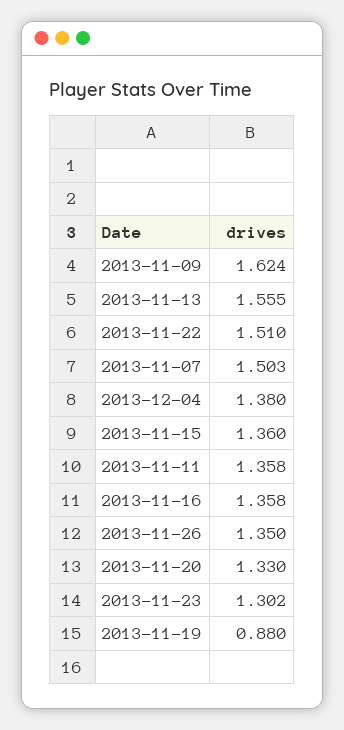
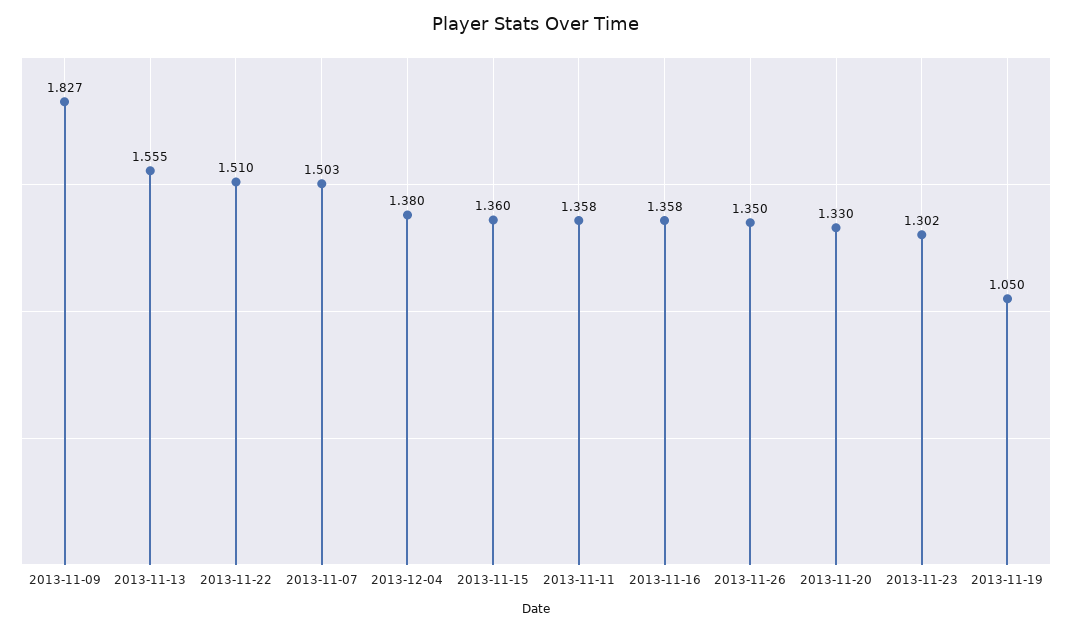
  {
-   "2013-11-09": 1.624,
+   "2013-11-09": 1.827,
    "2013-11-13": 1.555,
    "2013-11-22": 1.51,
    "2013-11-07": 1.503,
    "2013-12-04": 1.38,
    "2013-11-15": 1.36,
    "2013-11-11": 1.358,
    "2013-11-16": 1.358,
    "2013-11-26": 1.35,
    "2013-11-20": 1.33,
    "2013-11-23": 1.302,
-   "2013-11-19": 0.88
+   "2013-11-19": 1.05
  }

